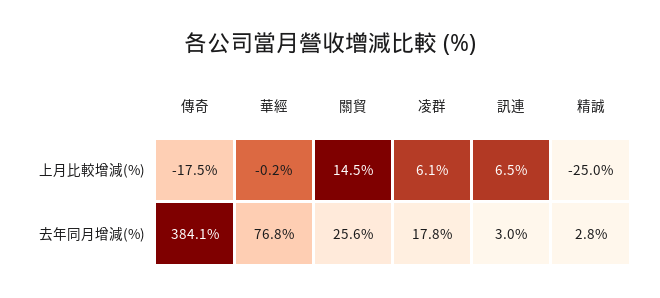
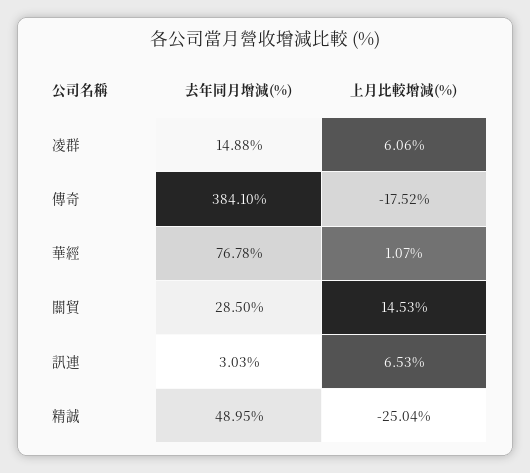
  {
    "傳奇": {
      "上月比較增減(%)": -17.52,
      "去年同月增減(%)": 384.1
    },
    "華經": {
-     "上月比較增減(%)": -0.2,
+     "上月比較增減(%)": 1.07,
      "去年同月增減(%)": 76.78
    },
    "關貿": {
      "上月比較增減(%)": 14.53,
-     "去年同月增減(%)": 25.6
+     "去年同月增減(%)": 28.5
    },
    "凌群": {
      "上月比較增減(%)": 6.06,
-     "去年同月增減(%)": 17.8
+     "去年同月增減(%)": 14.88
    },
    "訊連": {
      "上月比較增減(%)": 6.53,
      "去年同月增減(%)": 3.03
    },
    "精誠": {
      "上月比較增減(%)": -25.04,
-     "去年同月增減(%)": 2.8
+     "去年同月增減(%)": 48.95
    }
  }

